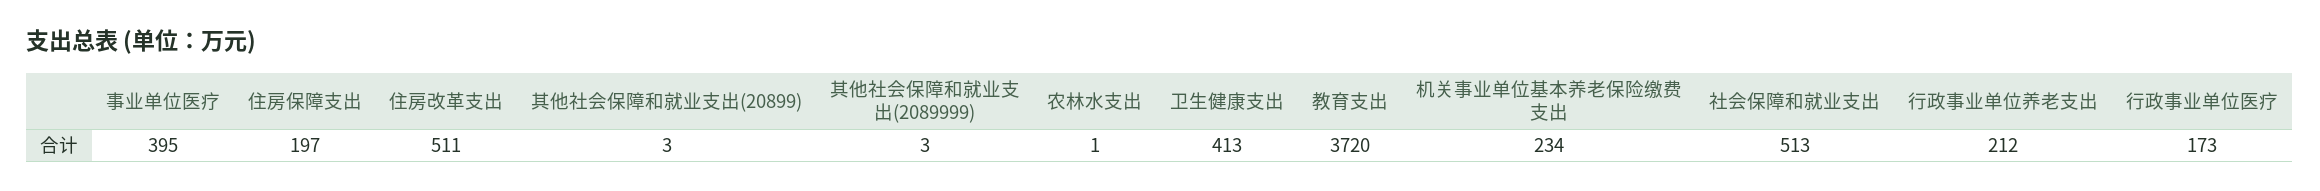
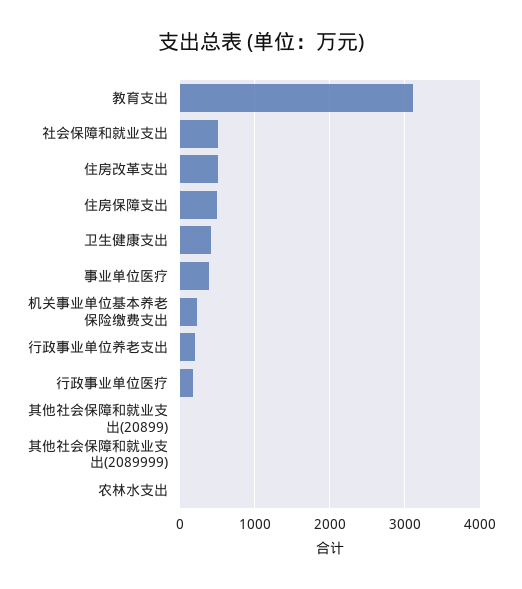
  {
    "事业单位医疗": 395,
-   "住房保障支出": 197,
+   "住房保障支出": 500,
    "住房改革支出": 511,
    "其他社会保障和就业支出(20899)": 3,
    "其他社会保障和就业支出(2089999)": 3,
    "农林水支出": 1,
    "卫生健康支出": 413,
-   "教育支出": 3720,
+   "教育支出": 3100,
    "机关事业单位基本养老保险缴费支出": 234,
    "社会保障和就业支出": 513,
    "行政事业单位养老支出": 212,
    "行政事业单位医疗": 173
  }

